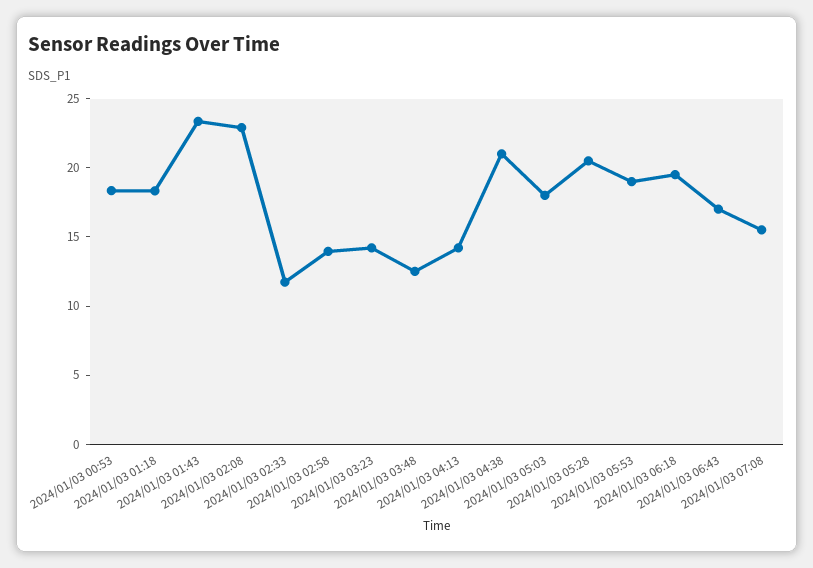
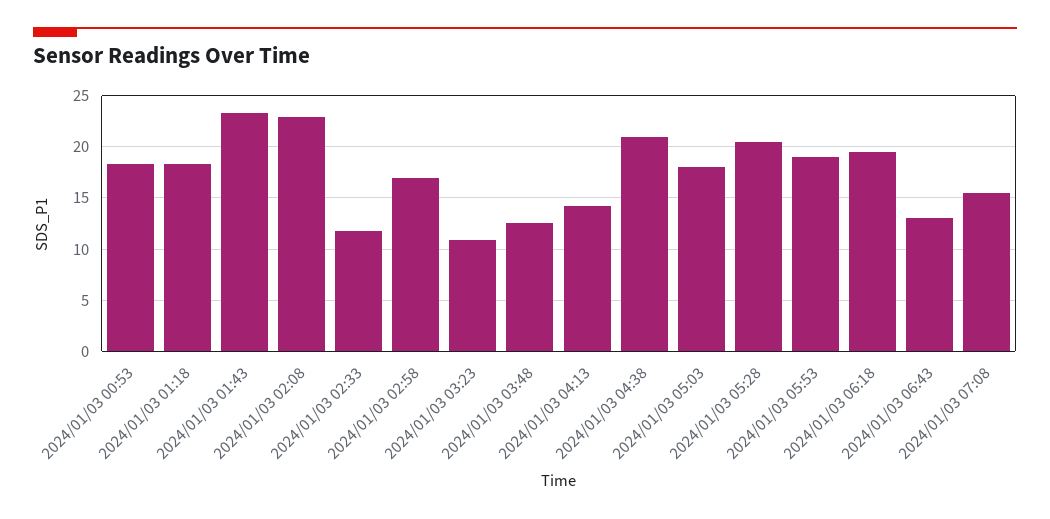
  {
    "2024/01/03 00:53": 18,
    "2024/01/03 01:18": 18,
    "2024/01/03 01:43": 23,
    "2024/01/03 02:08": 23,
    "2024/01/03 02:33": 12,
-   "2024/01/03 02:58": 14,
+   "2024/01/03 02:58": 17,
-   "2024/01/03 03:23": 14,
+   "2024/01/03 03:23": 11,
    "2024/01/03 03:48": 13,
    "2024/01/03 04:13": 14,
    "2024/01/03 04:38": 21,
    "2024/01/03 05:03": 18,
    "2024/01/03 05:28": 21,
    "2024/01/03 05:53": 19,
    "2024/01/03 06:18": 20,
-   "2024/01/03 06:43": 17,
+   "2024/01/03 06:43": 13,
    "2024/01/03 07:08": 16
  }

